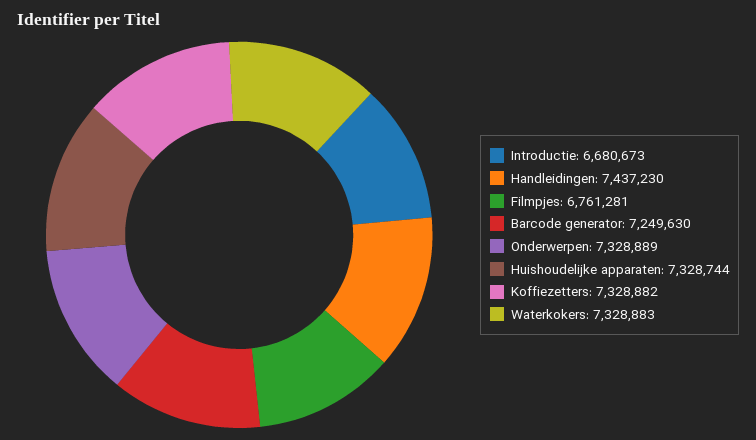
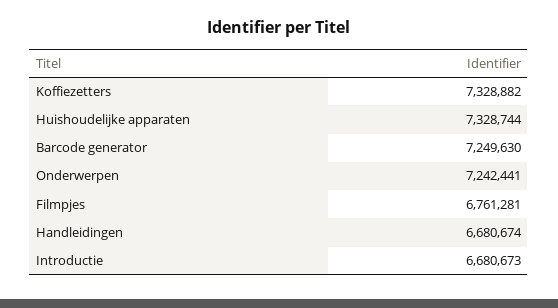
  {
    "Introductie": 6680673,
-   "Handleidingen": 7437230,
+   "Handleidingen": 6680674,
    "Filmpjes": 6761281,
    "Barcode generator": 7249630,
-   "Onderwerpen": 7328889,
+   "Onderwerpen": 7242441,
    "Huishoudelijke apparaten": 7328744,
-   "Koffiezetters": 7328882,
+   "Koffiezetters": 7328882
-   "Waterkokers": 7328883
  }

